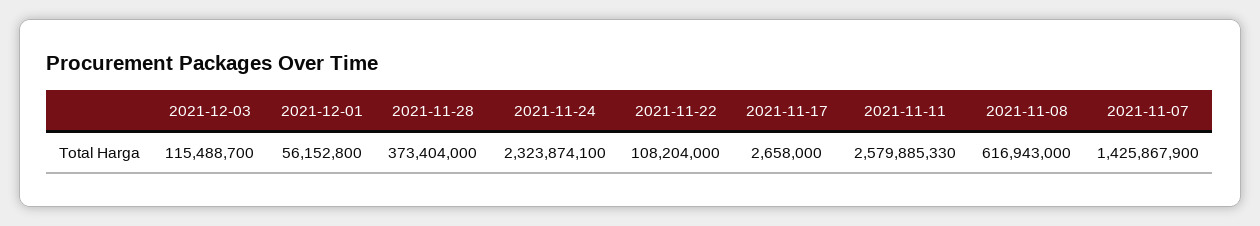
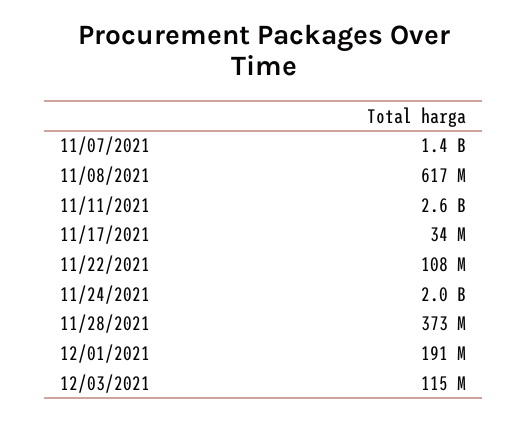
  {
    "2021-12-03": 115488700,
-   "2021-12-01": 56152800,
+   "2021-12-01": 191000000,
    "2021-11-28": 373404000,
-   "2021-11-24": 2323874100,
+   "2021-11-24": 2000000000,
    "2021-11-22": 108204000,
-   "2021-11-17": 2658000,
+   "2021-11-17": 34000000,
    "2021-11-11": 2579885330,
    "2021-11-08": 616943000,
    "2021-11-07": 1425867900
  }

